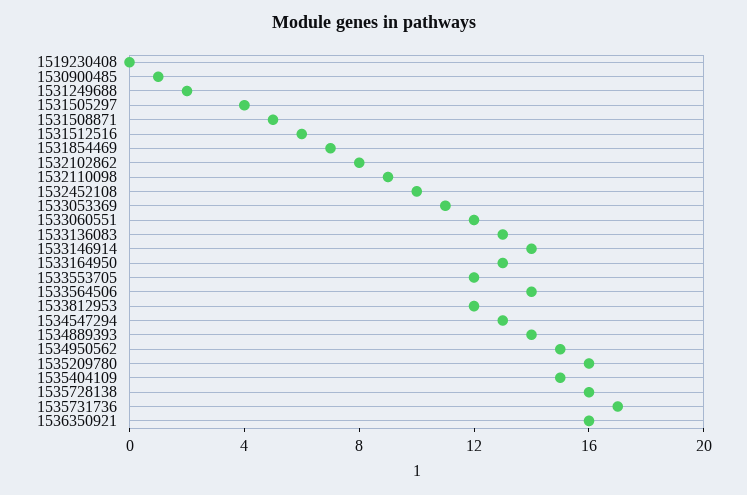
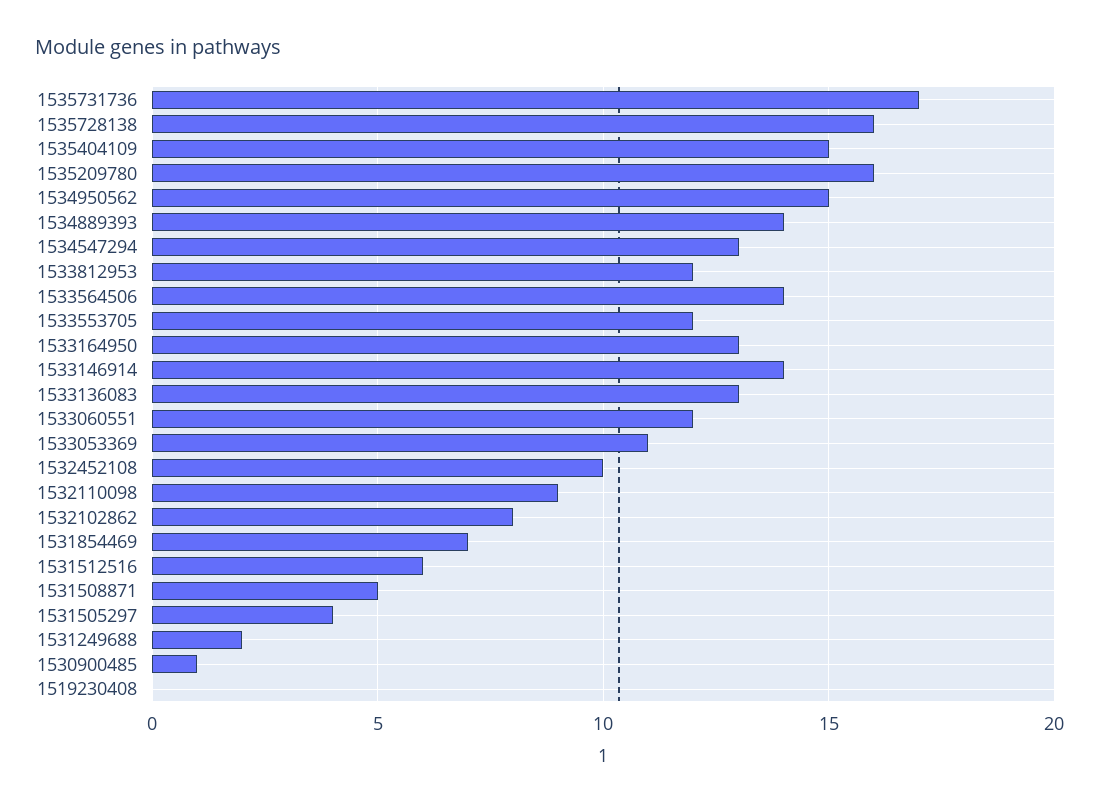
  {
    "1519230408": 0,
    "1530900485": 1,
    "1531249688": 2,
    "1531505297": 4,
    "1531508871": 5,
    "1531512516": 6,
    "1531854469": 7,
    "1532102862": 8,
    "1532110098": 9,
    "1532452108": 10,
    "1533053369": 11,
    "1533060551": 12,
    "1533136083": 13,
    "1533146914": 14,
    "1533164950": 13,
    "1533553705": 12,
    "1533564506": 14,
    "1533812953": 12,
    "1534547294": 13,
    "1534889393": 14,
    "1534950562": 15,
    "1535209780": 16,
    "1535404109": 15,
    "1535728138": 16,
-   "1535731736": 17,
+   "1535731736": 17
-   "1536350921": 16
  }

